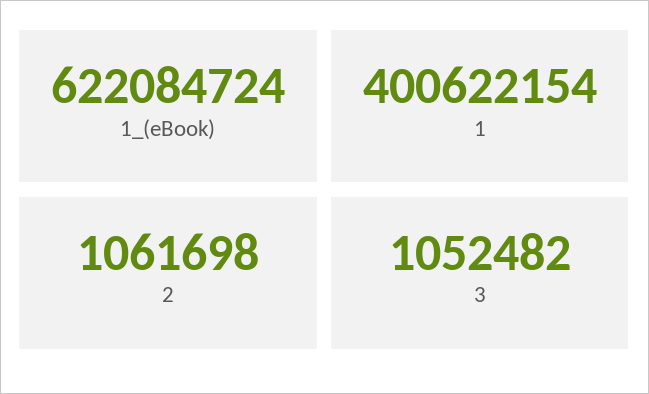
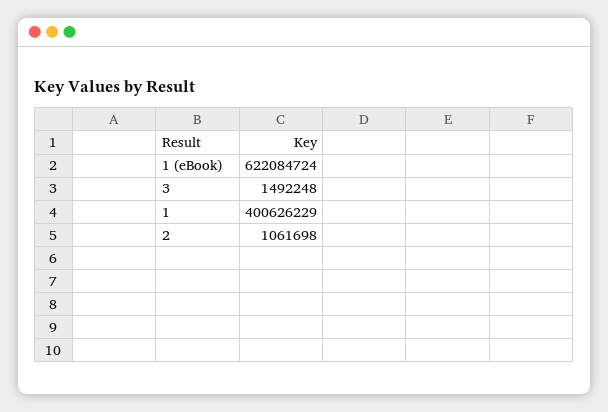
  {
    "1_(eBook)": 622084724,
-   "1": 400622154,
+   "1": 400626229,
    "2": 1061698,
-   "3": 1052482
+   "3": 1492248
  }

